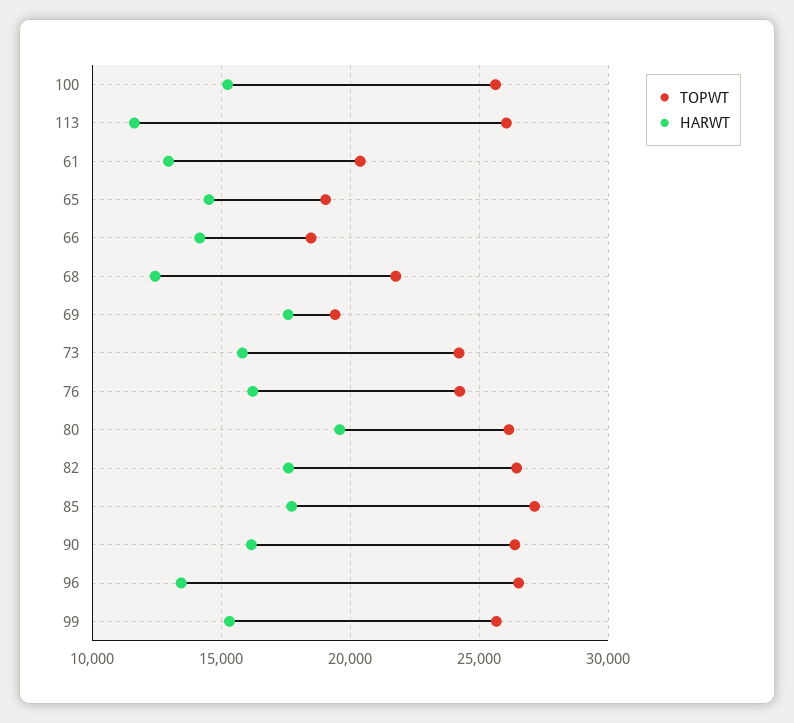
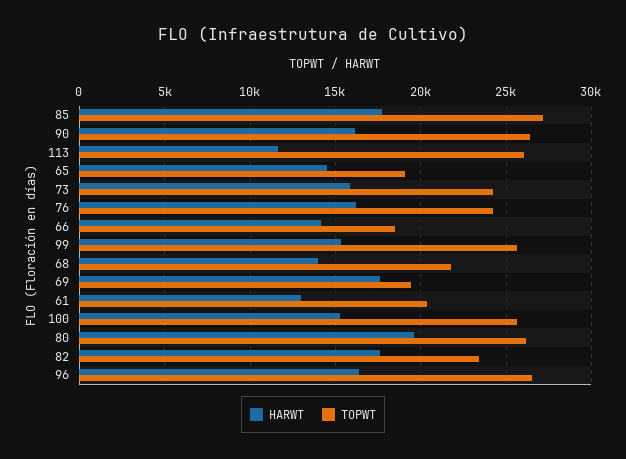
  {
    "TOPWT": {
      "100": 25500,
      "113": 26000,
      "61": 20500,
      "65": 19000,
      "66": 18500,
      "68": 22000,
      "69": 19500,
      "73": 24000,
      "76": 24500,
      "80": 26000,
-     "82": 26500,
+     "82": 23500,
      "85": 27000,
      "90": 26500,
      "96": 26500,
      "99": 25500
    },
    "HARWT": {
      "100": 15500,
      "113": 11500,
      "61": 13000,
      "65": 14500,
      "66": 14000,
-     "68": 12500,
+     "68": 14000,
      "69": 17500,
      "73": 16000,
      "76": 16000,
      "80": 19500,
      "82": 17500,
      "85": 17500,
      "90": 16000,
-     "96": 13500,
+     "96": 16500,
      "99": 15500
    }
  }

